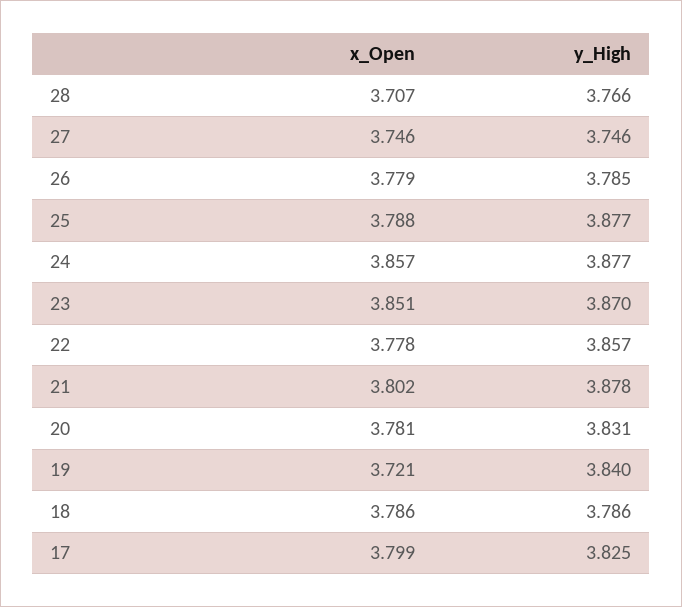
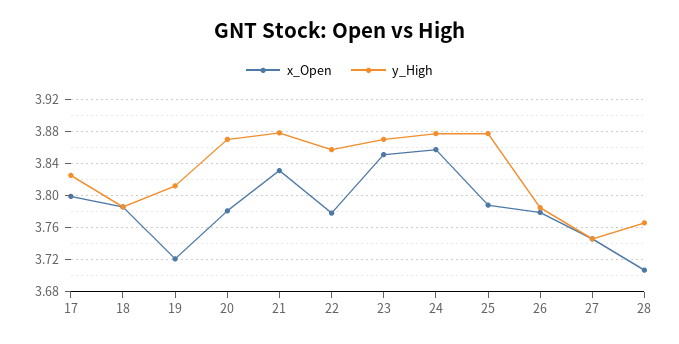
  {
    "x_Open": {
      "28": 3.707,
      "27": 3.746,
      "26": 3.779,
      "25": 3.788,
      "24": 3.857,
      "23": 3.851,
      "22": 3.778,
-     "21": 3.802,
+     "21": 3.83,
      "20": 3.781,
      "19": 3.721,
      "18": 3.786,
      "17": 3.799
    },
    "y_High": {
      "28": 3.766,
      "27": 3.746,
      "26": 3.785,
      "25": 3.877,
      "24": 3.877,
      "23": 3.87,
      "22": 3.857,
      "21": 3.878,
-     "20": 3.831,
+     "20": 3.87,
-     "19": 3.84,
+     "19": 3.81,
      "18": 3.786,
      "17": 3.825
    }
  }

